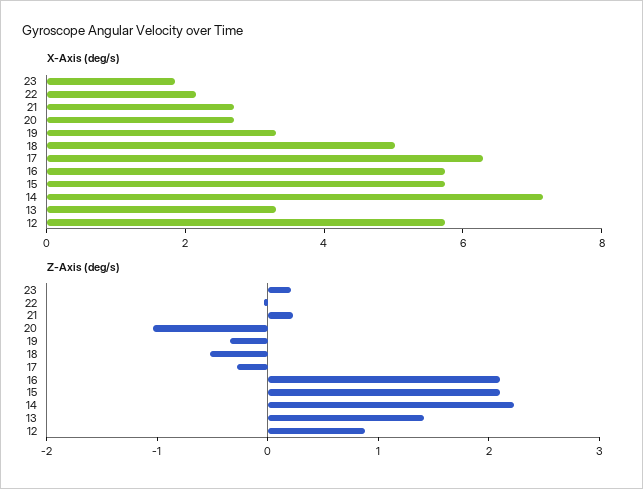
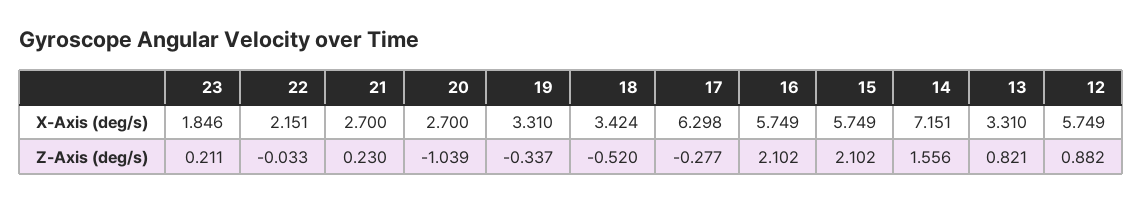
  {
    "X-Axis (deg/s)": {
      "23": 1.846,
      "22": 2.151,
      "21": 2.7,
      "20": 2.7,
      "19": 3.31,
-     "18": 5,
+     "18": 3.424,
      "17": 6.298,
      "16": 5.749,
      "15": 5.749,
      "14": 7.151,
      "13": 3.31,
      "12": 5.749
    },
    "Z-Axis (deg/s)": {
      "23": 0.211,
      "22": -0.033,
      "21": 0.23,
      "20": -1.039,
      "19": -0.337,
      "18": -0.52,
      "17": -0.277,
      "16": 2.102,
      "15": 2.102,
-     "14": 2.2,
+     "14": 1.556,
-     "13": 1.4,
+     "13": 0.821,
      "12": 0.882
    }
  }

